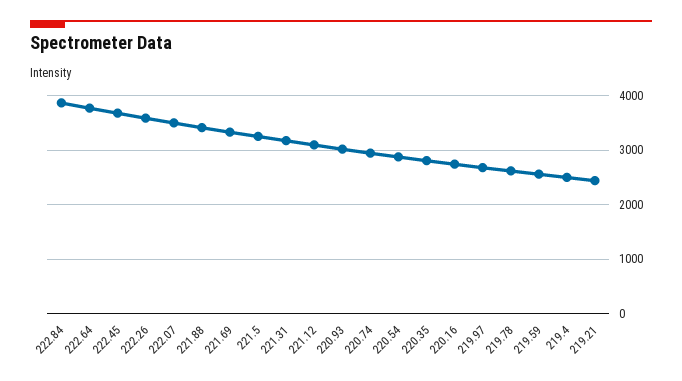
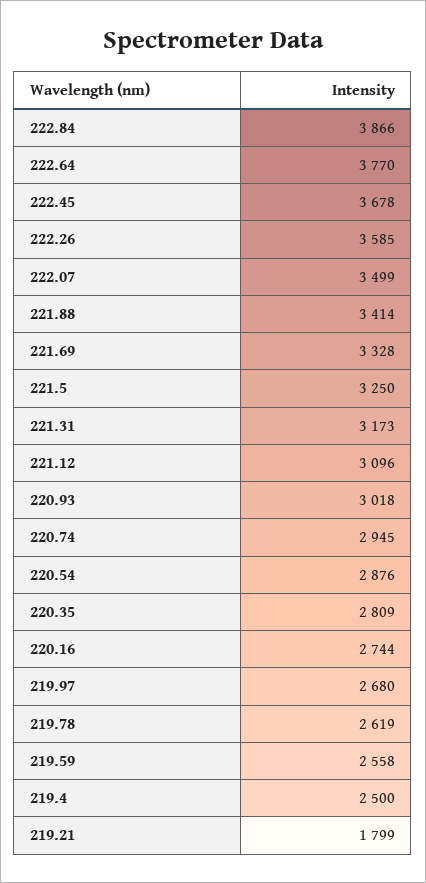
  {
    "222.84": 3866,
    "222.64": 3770,
    "222.45": 3678,
    "222.26": 3585,
    "222.07": 3499,
    "221.88": 3414,
    "221.69": 3328,
    "221.5": 3250,
    "221.31": 3173,
    "221.12": 3096,
    "220.93": 3018,
    "220.74": 2945,
    "220.54": 2876,
    "220.35": 2809,
    "220.16": 2744,
    "219.97": 2680,
    "219.78": 2619,
    "219.59": 2558,
    "219.4": 2500,
-   "219.21": 2400
+   "219.21": 1799
  }

